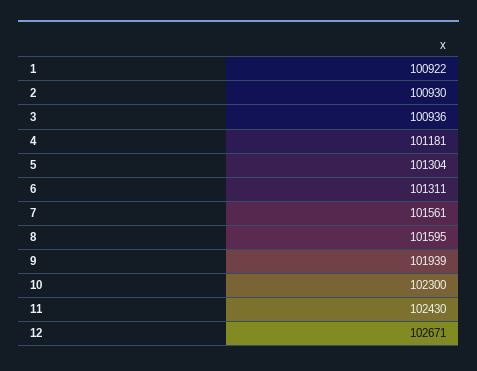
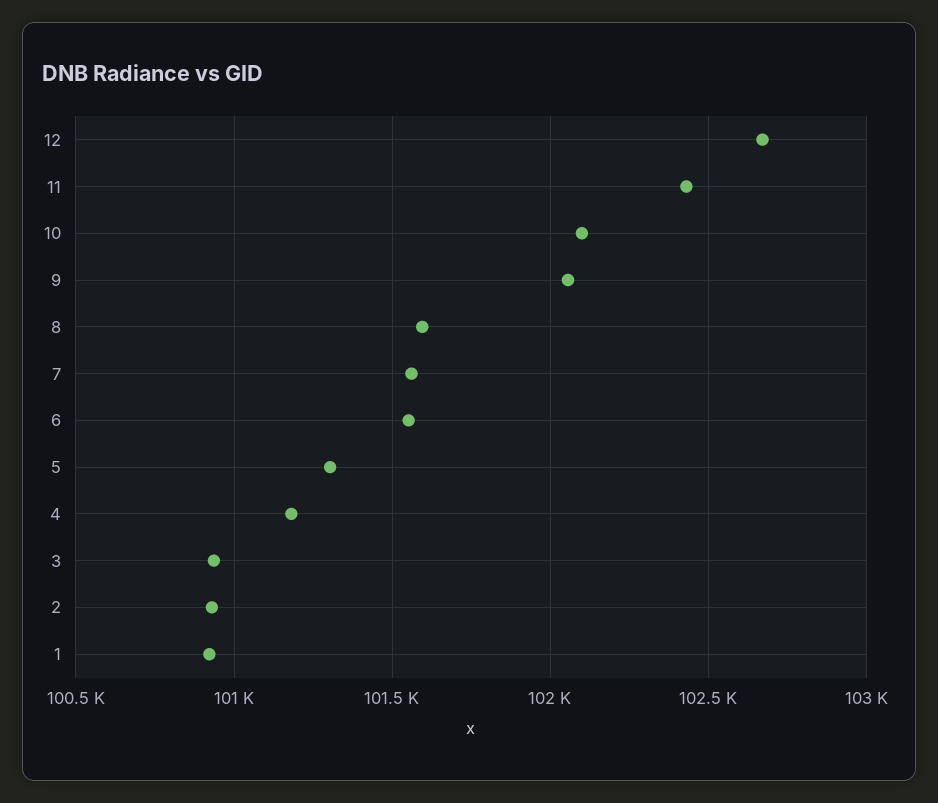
  {
    "1": 100922,
    "2": 100930,
    "3": 100936,
    "4": 101181,
    "5": 101304,
-   "6": 101311,
+   "6": 101550,
    "7": 101561,
    "8": 101595,
-   "9": 101939,
+   "9": 102050,
-   "10": 102300,
+   "10": 102100,
    "11": 102430,
    "12": 102671
  }

